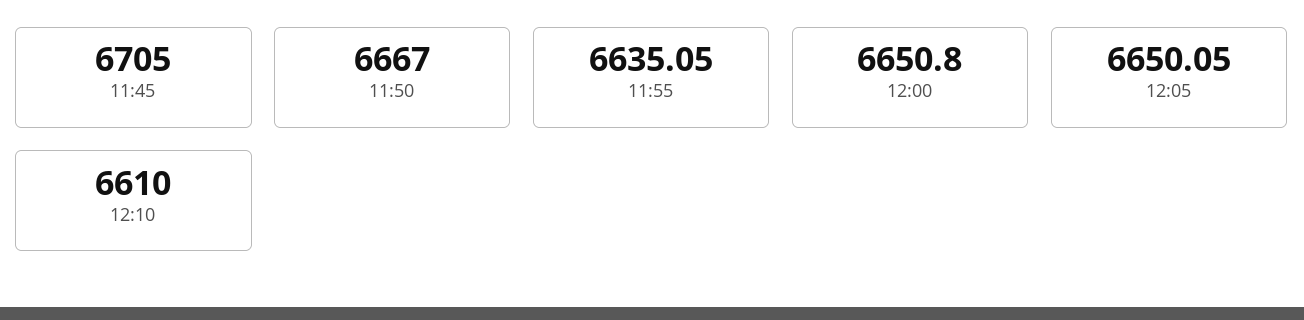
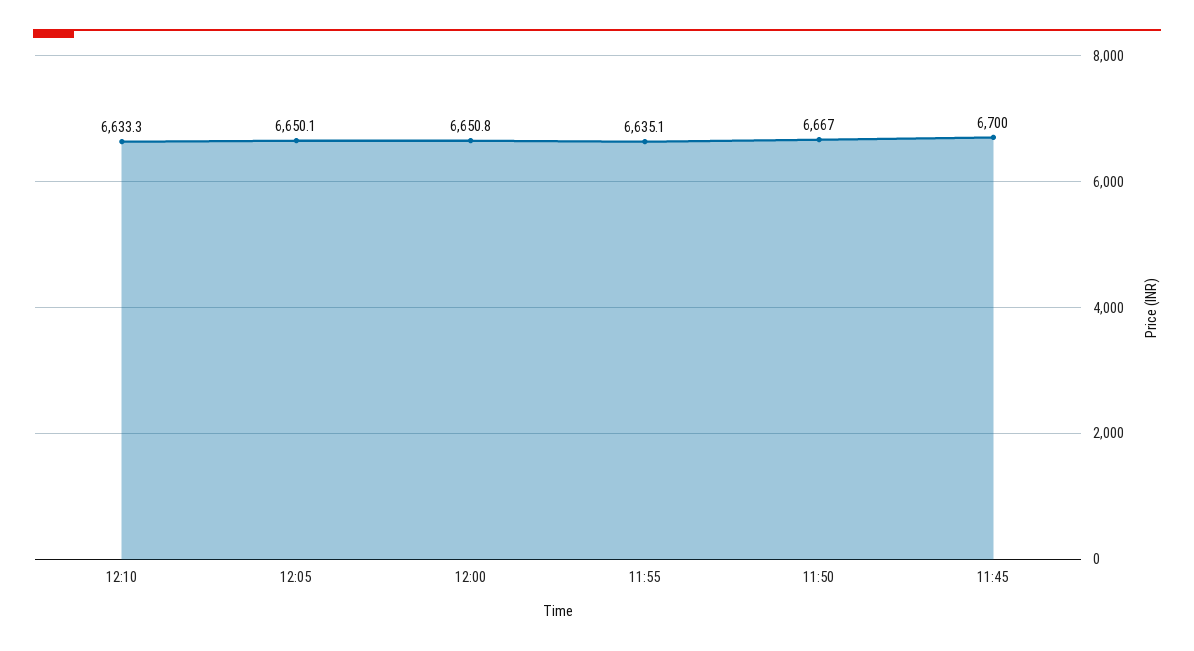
  {
-   "11:45": 6705,
+   "11:45": 6700,
    "11:50": 6667,
    "11:55": 6635.05,
    "12:00": 6650.8,
    "12:05": 6650.05,
-   "12:10": 6610
+   "12:10": 6633.3
  }

